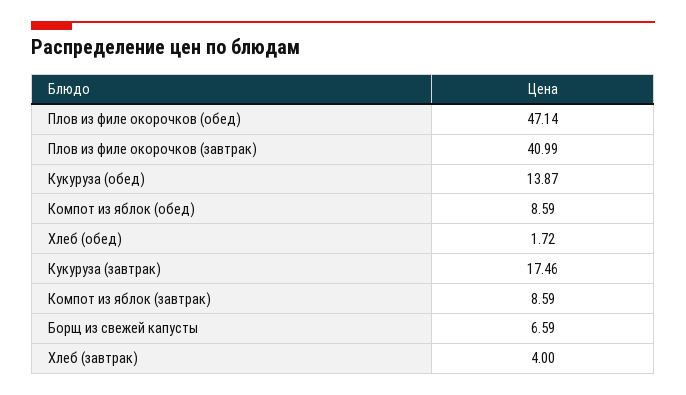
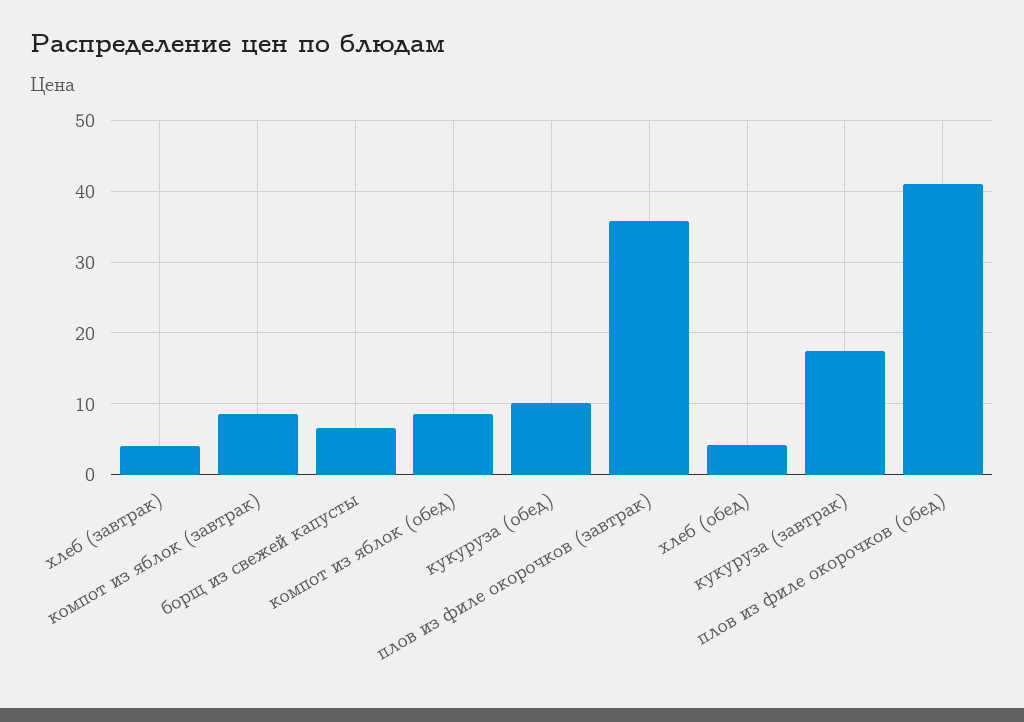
  {
-   "Плов из филе окорочков (обед)": 47.14,
+   "Плов из филе окорочков (обед)": 41,
-   "Плов из филе окорочков (завтрак)": 40.99,
+   "Плов из филе окорочков (завтрак)": 36,
-   "Кукуруза (обед)": 13.87,
+   "Кукуруза (обед)": 10,
    "Компот из яблок (обед)": 8.59,
-   "Хлеб (обед)": 1.72,
+   "Хлеб (обед)": 4,
    "Кукуруза (завтрак)": 17.46,
    "Компот из яблок (завтрак)": 8.59,
    "Борщ из свежей капусты": 6.59,
    "Хлеб (завтрак)": 4
  }

